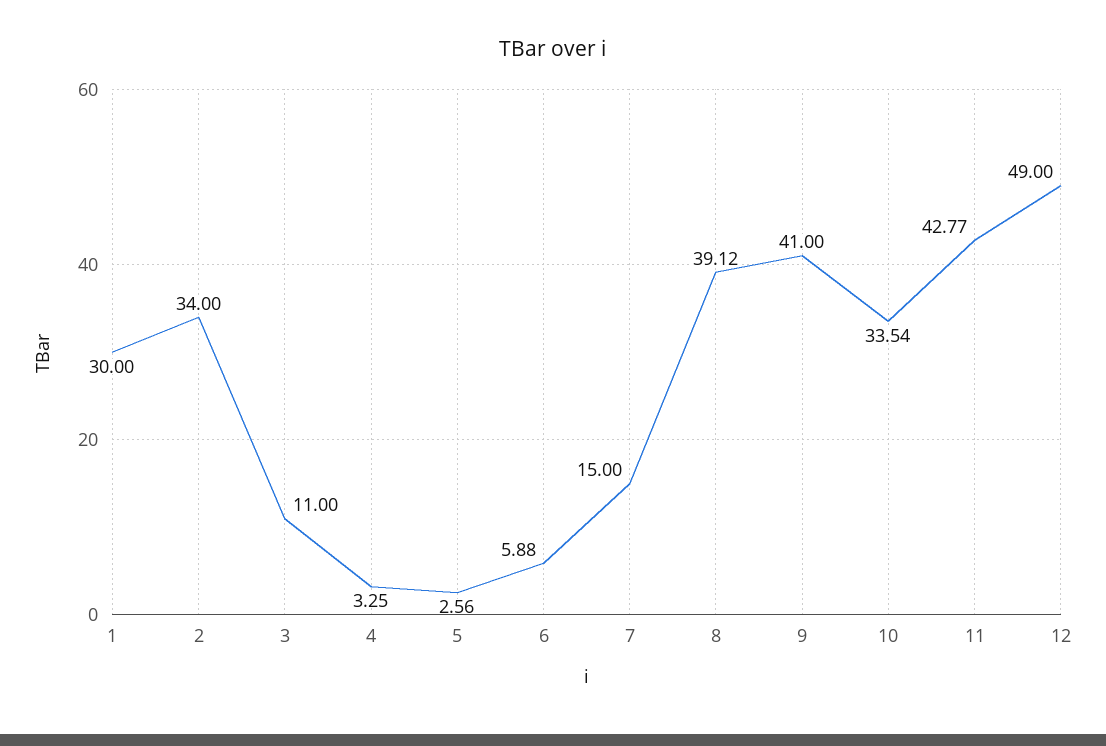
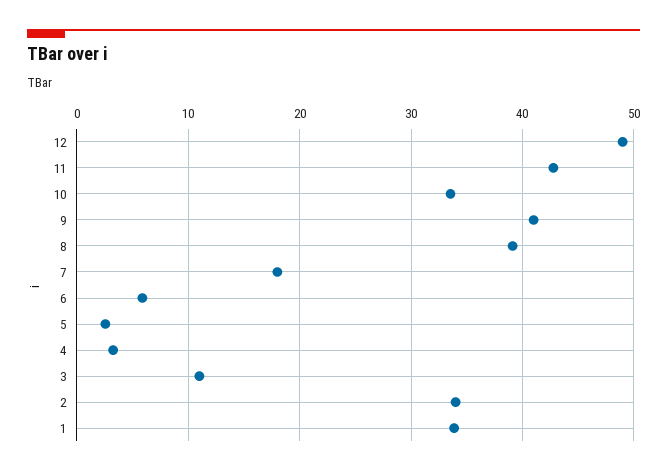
  {
-   "1": 30,
+   "1": 34,
    "2": 34,
    "3": 11,
    "4": 3.25,
    "5": 2.56,
    "6": 5.88,
-   "7": 15,
+   "7": 18,
    "8": 39.12,
    "9": 41,
    "10": 33.54,
    "11": 42.77,
    "12": 49
  }

